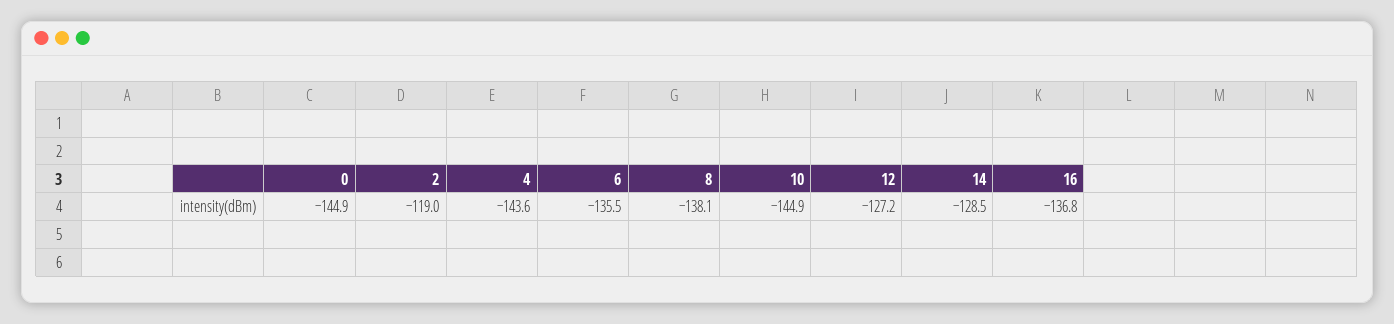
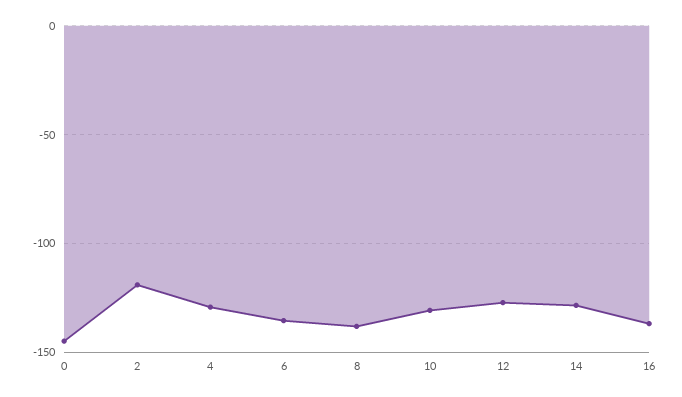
  {
    "0": -144.9,
    "2": -119,
-   "4": -143.6,
+   "4": -130,
    "6": -135.5,
    "8": -138.1,
-   "10": -144.9,
+   "10": -130,
    "12": -127.2,
    "14": -128.5,
    "16": -136.8
  }

